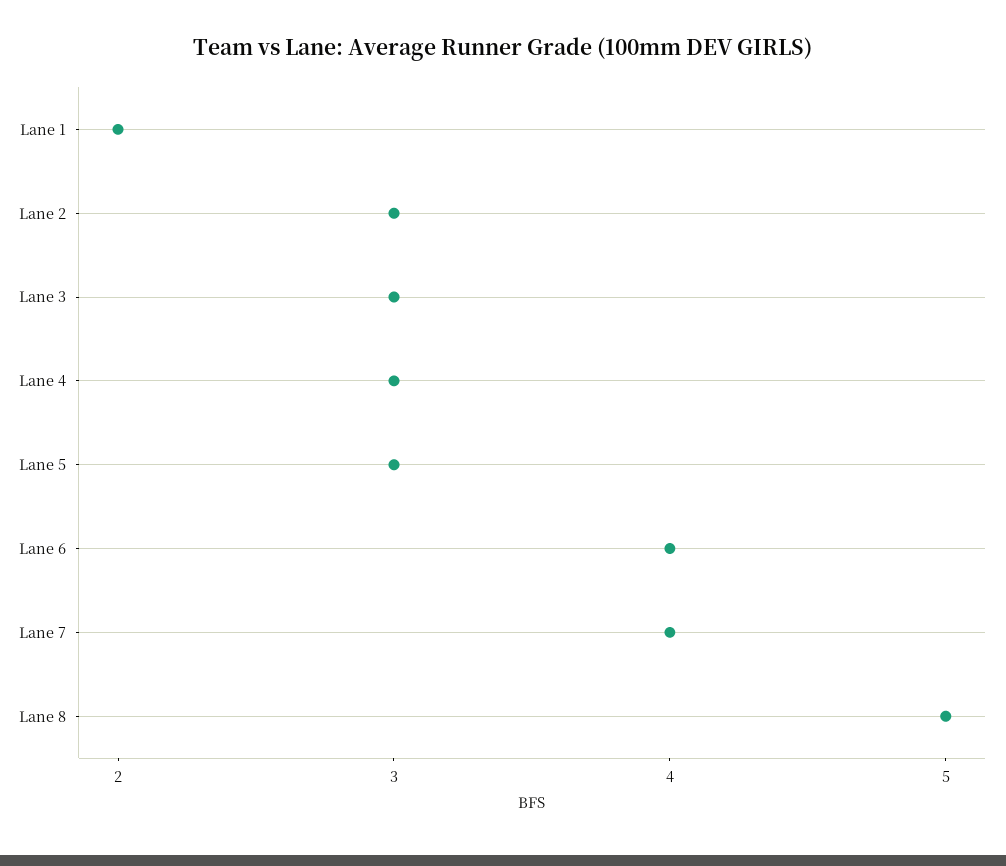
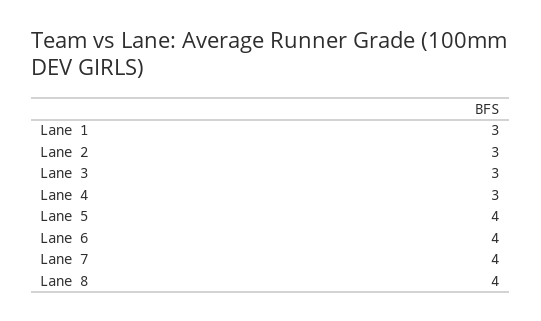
  {
-   "Lane 1": 2,
+   "Lane 1": 3,
    "Lane 2": 3,
    "Lane 3": 3,
    "Lane 4": 3,
-   "Lane 5": 3,
+   "Lane 5": 4,
    "Lane 6": 4,
    "Lane 7": 4,
-   "Lane 8": 5
+   "Lane 8": 4
  }

